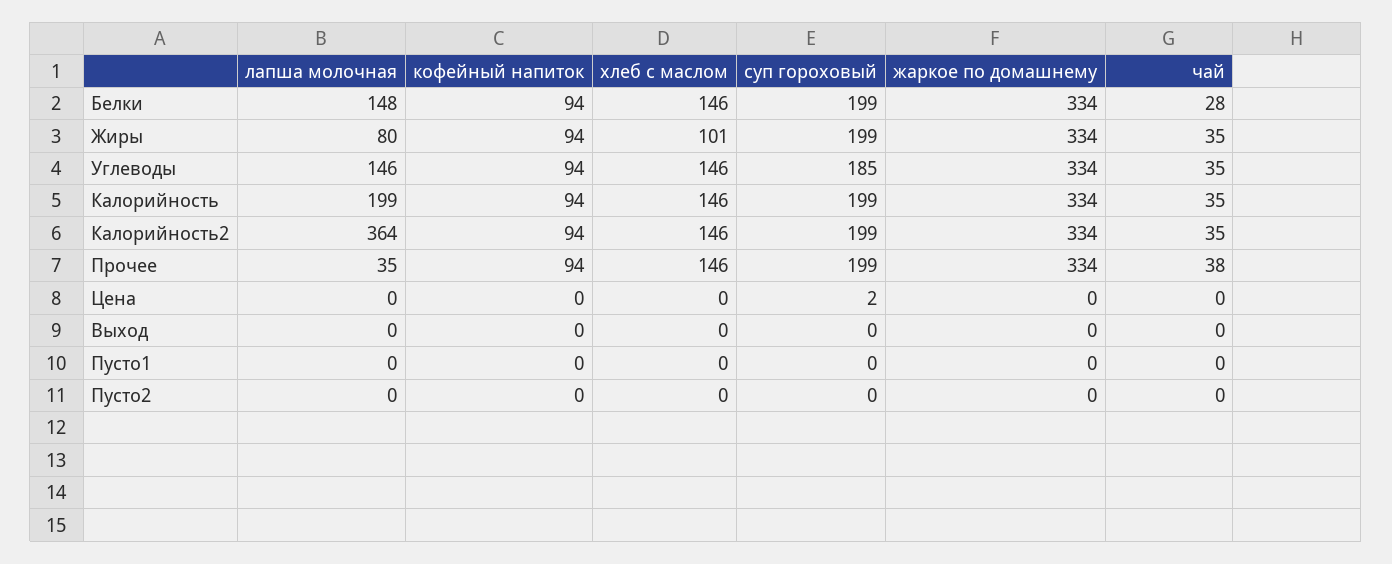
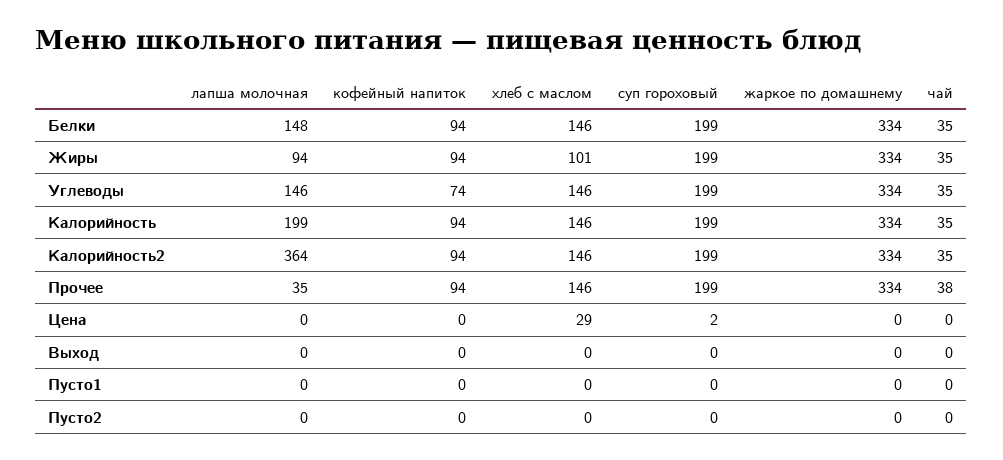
  {
    "лапша молочная": {
      "Белки": 148,
-     "Жиры": 80,
+     "Жиры": 94,
      "Углеводы": 146,
      "Калорийность": 199,
      "Калорийность2": 364,
      "Прочее": 35,
      "Цена": 0,
      "Выход": 0,
      "Пусто1": 0,
      "Пусто2": 0
    },
    "кофейный напиток": {
      "Белки": 94,
      "Жиры": 94,
-     "Углеводы": 94,
+     "Углеводы": 74,
      "Калорийность": 94,
      "Калорийность2": 94,
      "Прочее": 94,
      "Цена": 0,
      "Выход": 0,
      "Пусто1": 0,
      "Пусто2": 0
    },
    "хлеб с маслом": {
      "Белки": 146,
      "Жиры": 101,
      "Углеводы": 146,
      "Калорийность": 146,
      "Калорийность2": 146,
      "Прочее": 146,
-     "Цена": 0,
+     "Цена": 29,
      "Выход": 0,
      "Пусто1": 0,
      "Пусто2": 0
    },
    "суп гороховый": {
      "Белки": 199,
      "Жиры": 199,
-     "Углеводы": 185,
+     "Углеводы": 199,
      "Калорийность": 199,
      "Калорийность2": 199,
      "Прочее": 199,
      "Цена": 2,
      "Выход": 0,
      "Пусто1": 0,
      "Пусто2": 0
    },
    "жаркое по домашнему": {
      "Белки": 334,
      "Жиры": 334,
      "Углеводы": 334,
      "Калорийность": 334,
      "Калорийность2": 334,
      "Прочее": 334,
      "Цена": 0,
      "Выход": 0,
      "Пусто1": 0,
      "Пусто2": 0
    },
    "чай": {
-     "Белки": 28,
+     "Белки": 35,
      "Жиры": 35,
      "Углеводы": 35,
      "Калорийность": 35,
      "Калорийность2": 35,
      "Прочее": 38,
      "Цена": 0,
      "Выход": 0,
      "Пусто1": 0,
      "Пусто2": 0
    }
  }

